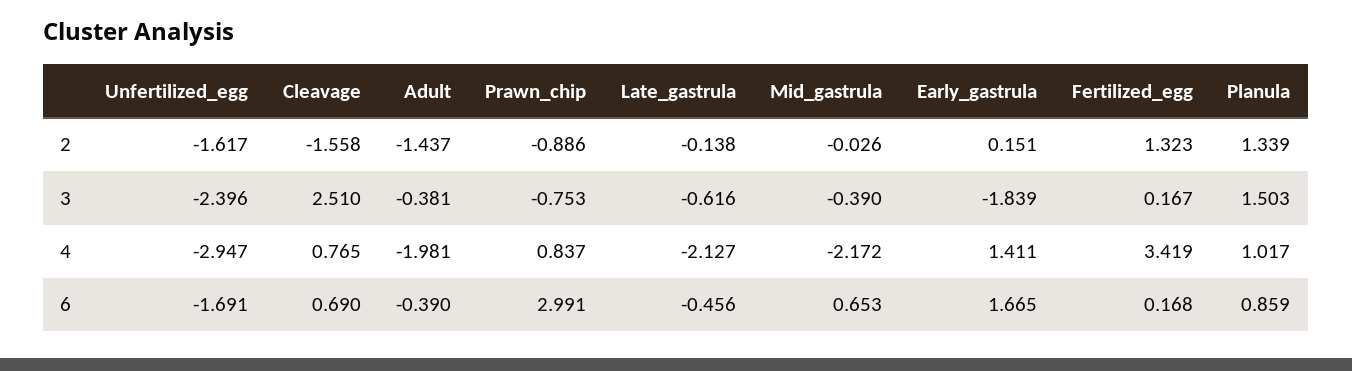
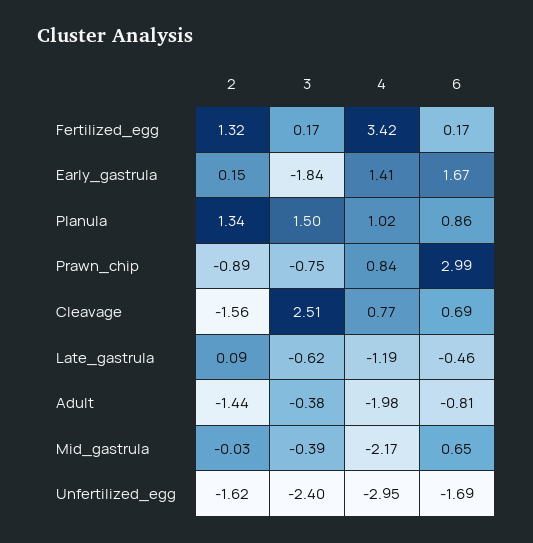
  {
    "Unfertilized_egg": {
      "2": -1.617,
      "3": -2.396,
      "4": -2.947,
      "6": -1.691
    },
    "Cleavage": {
      "2": -1.558,
      "3": 2.51,
      "4": 0.765,
      "6": 0.69
    },
    "Adult": {
      "2": -1.437,
      "3": -0.381,
      "4": -1.981,
-     "6": -0.39
+     "6": -0.81
    },
    "Prawn_chip": {
      "2": -0.886,
      "3": -0.753,
      "4": 0.837,
      "6": 2.991
    },
    "Late_gastrula": {
-     "2": -0.138,
+     "2": 0.09,
      "3": -0.616,
-     "4": -2.127,
+     "4": -1.19,
      "6": -0.456
    },
    "Mid_gastrula": {
      "2": -0.026,
      "3": -0.39,
      "4": -2.172,
      "6": 0.653
    },
    "Early_gastrula": {
      "2": 0.151,
      "3": -1.839,
      "4": 1.411,
      "6": 1.665
    },
    "Fertilized_egg": {
      "2": 1.323,
      "3": 0.167,
      "4": 3.419,
      "6": 0.168
    },
    "Planula": {
      "2": 1.339,
      "3": 1.503,
      "4": 1.017,
      "6": 0.859
    }
  }

